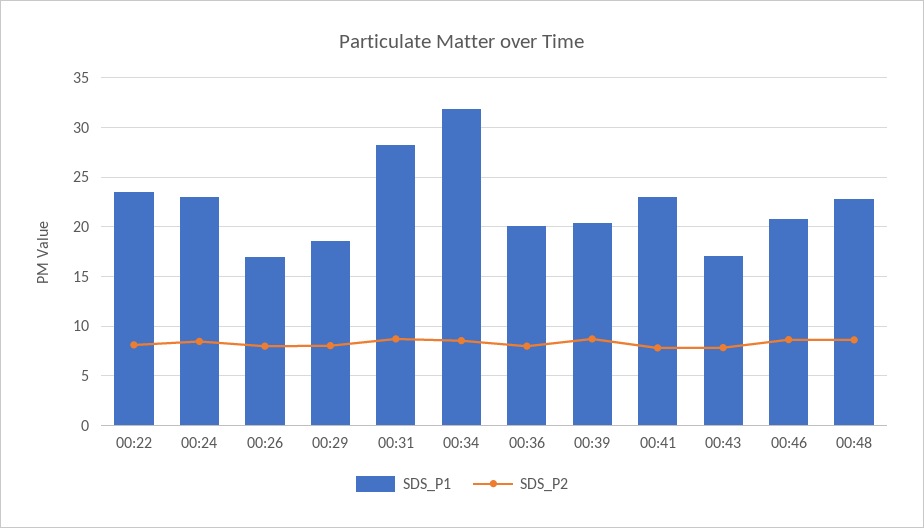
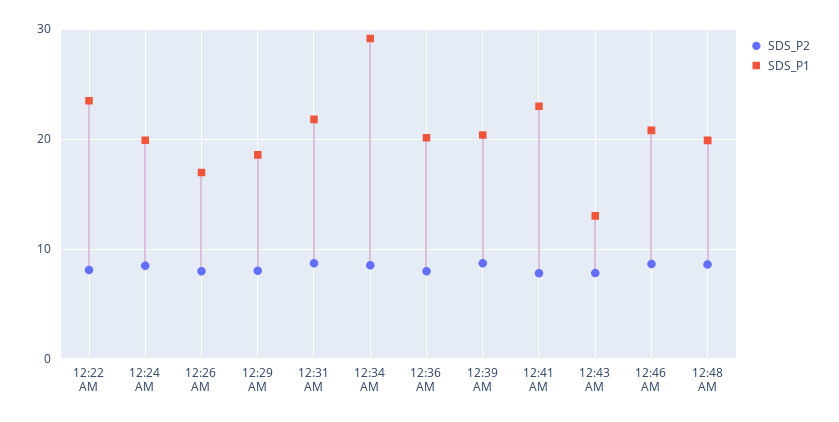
  {
    "SDS_P1": {
      "00:22": 24,
-     "00:24": 23,
+     "00:24": 20,
      "00:26": 17,
      "00:29": 19,
-     "00:31": 28,
+     "00:31": 22,
-     "00:34": 32,
+     "00:34": 29,
      "00:36": 20,
      "00:39": 20,
      "00:41": 23,
-     "00:43": 17,
+     "00:43": 13,
      "00:46": 21,
-     "00:48": 23
+     "00:48": 20
    },
    "SDS_P2": {
      "00:22": 8,
      "00:24": 8,
      "00:26": 8,
      "00:29": 8,
      "00:31": 9,
      "00:34": 9,
      "00:36": 8,
      "00:39": 9,
      "00:41": 8,
      "00:43": 8,
      "00:46": 9,
      "00:48": 9
    }
  }

